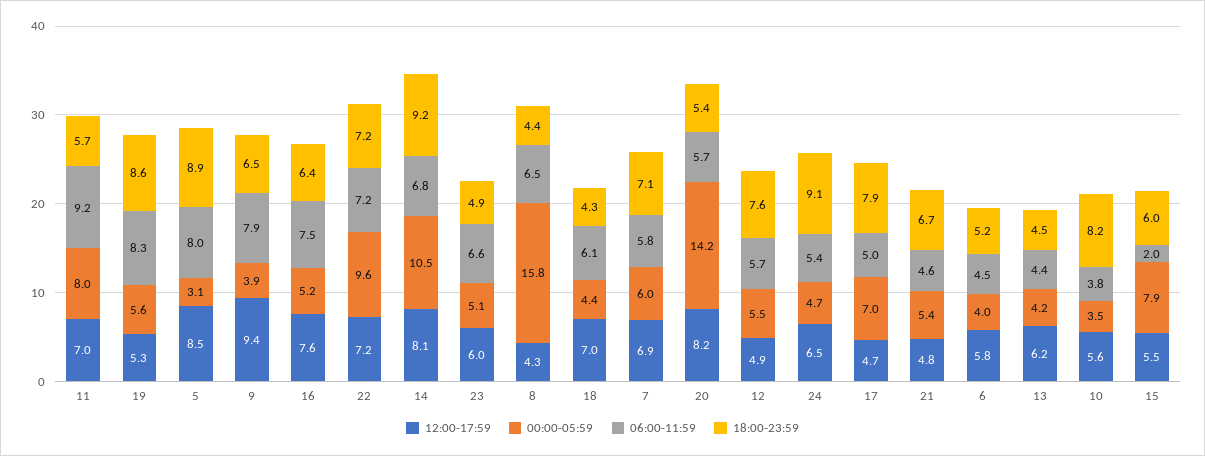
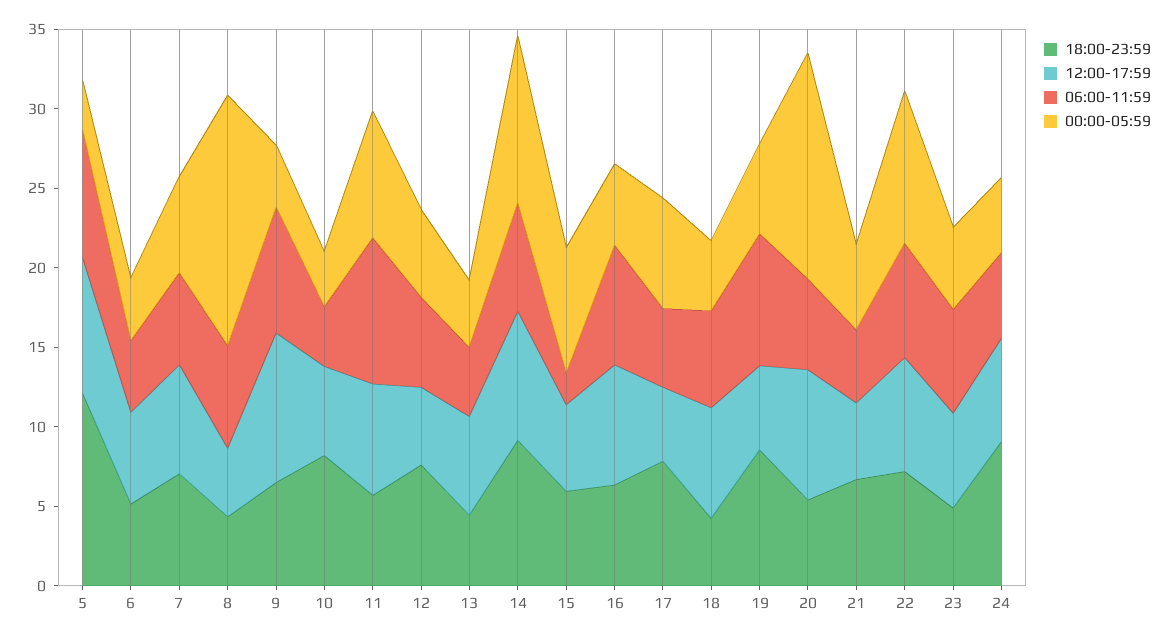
  {
    "12:00-17:59": {
      "11": 7,
      "19": 5.3,
      "5": 8.5,
      "9": 9.4,
      "16": 7.6,
      "22": 7.2,
      "14": 8.1,
      "23": 6,
      "8": 4.3,
      "18": 7,
      "7": 6.9,
      "20": 8.2,
      "12": 4.9,
      "24": 6.5,
      "17": 4.7,
      "21": 4.8,
      "6": 5.8,
      "13": 6.2,
      "10": 5.6,
      "15": 5.5
    },
    "00:00-05:59": {
      "11": 8,
      "19": 5.6,
      "5": 3.1,
      "9": 3.9,
      "16": 5.2,
      "22": 9.6,
      "14": 10.5,
      "23": 5.1,
      "8": 15.8,
      "18": 4.4,
      "7": 6,
      "20": 14.2,
      "12": 5.5,
      "24": 4.7,
      "17": 7,
      "21": 5.4,
      "6": 4,
      "13": 4.2,
      "10": 3.5,
      "15": 7.9
    },
    "06:00-11:59": {
      "11": 9.2,
      "19": 8.3,
      "5": 8,
      "9": 7.9,
      "16": 7.5,
      "22": 7.2,
      "14": 6.8,
      "23": 6.6,
      "8": 6.5,
      "18": 6.1,
      "7": 5.8,
      "20": 5.7,
      "12": 5.7,
      "24": 5.4,
      "17": 5,
      "21": 4.6,
      "6": 4.5,
      "13": 4.4,
      "10": 3.8,
      "15": 2
    },
    "18:00-23:59": {
      "11": 5.7,
      "19": 8.6,
-     "5": 8.9,
+     "5": 12,
      "9": 6.5,
      "16": 6.4,
      "22": 7.2,
      "14": 9.2,
      "23": 4.9,
      "8": 4.4,
      "18": 4.3,
      "7": 7.1,
      "20": 5.4,
      "12": 7.6,
      "24": 9.1,
      "17": 7.9,
      "21": 6.7,
      "6": 5.2,
      "13": 4.5,
      "10": 8.2,
      "15": 6
    }
  }

